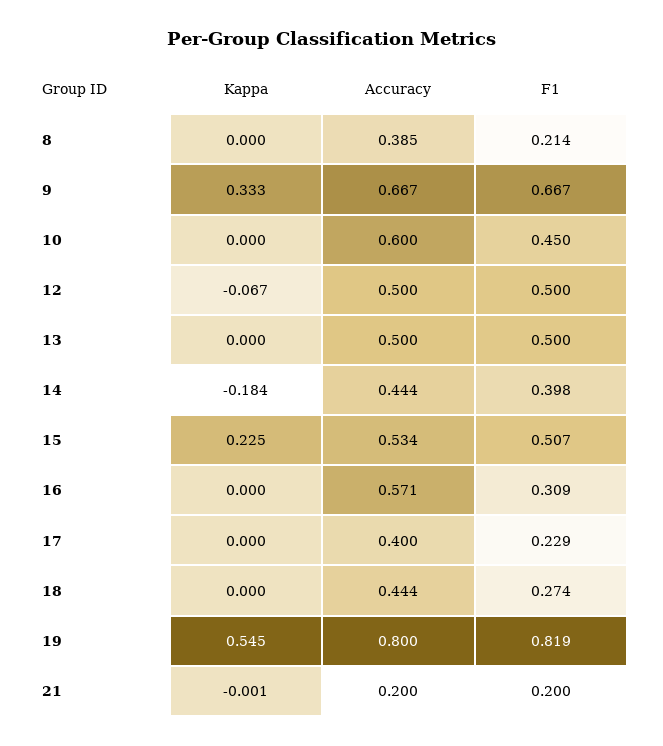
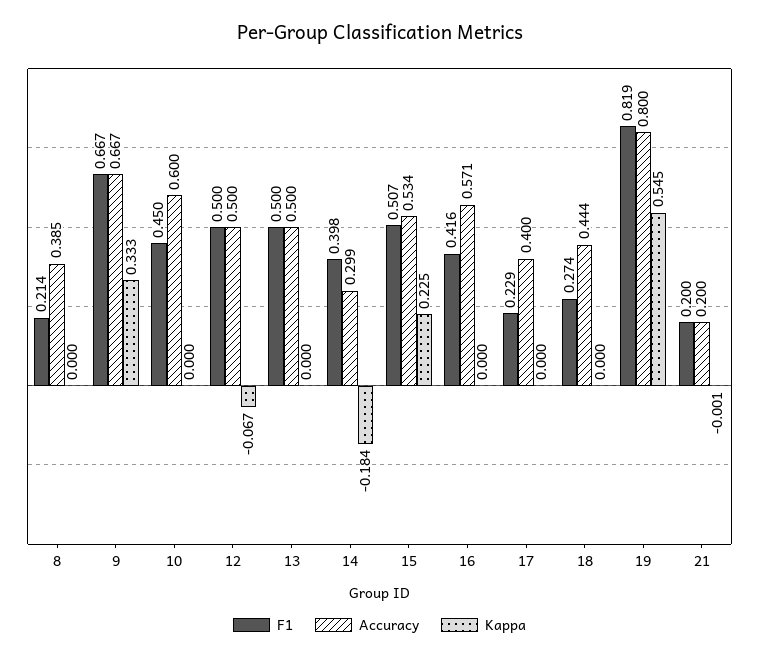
  {
    "Kappa": {
      "8": 0,
      "9": 0.333,
      "10": 0,
      "12": -0.067,
      "13": 0,
      "14": -0.184,
      "15": 0.225,
      "16": 0,
      "17": 0,
      "18": 0,
      "19": 0.545,
      "21": -0.001
    },
    "Accuracy": {
      "8": 0.385,
      "9": 0.667,
      "10": 0.6,
      "12": 0.5,
      "13": 0.5,
-     "14": 0.444,
+     "14": 0.299,
      "15": 0.534,
      "16": 0.571,
      "17": 0.4,
      "18": 0.444,
      "19": 0.8,
      "21": 0.2
    },
    "F1": {
      "8": 0.214,
      "9": 0.667,
      "10": 0.45,
      "12": 0.5,
      "13": 0.5,
      "14": 0.398,
      "15": 0.507,
-     "16": 0.309,
+     "16": 0.416,
      "17": 0.229,
      "18": 0.274,
      "19": 0.819,
      "21": 0.2
    }
  }

